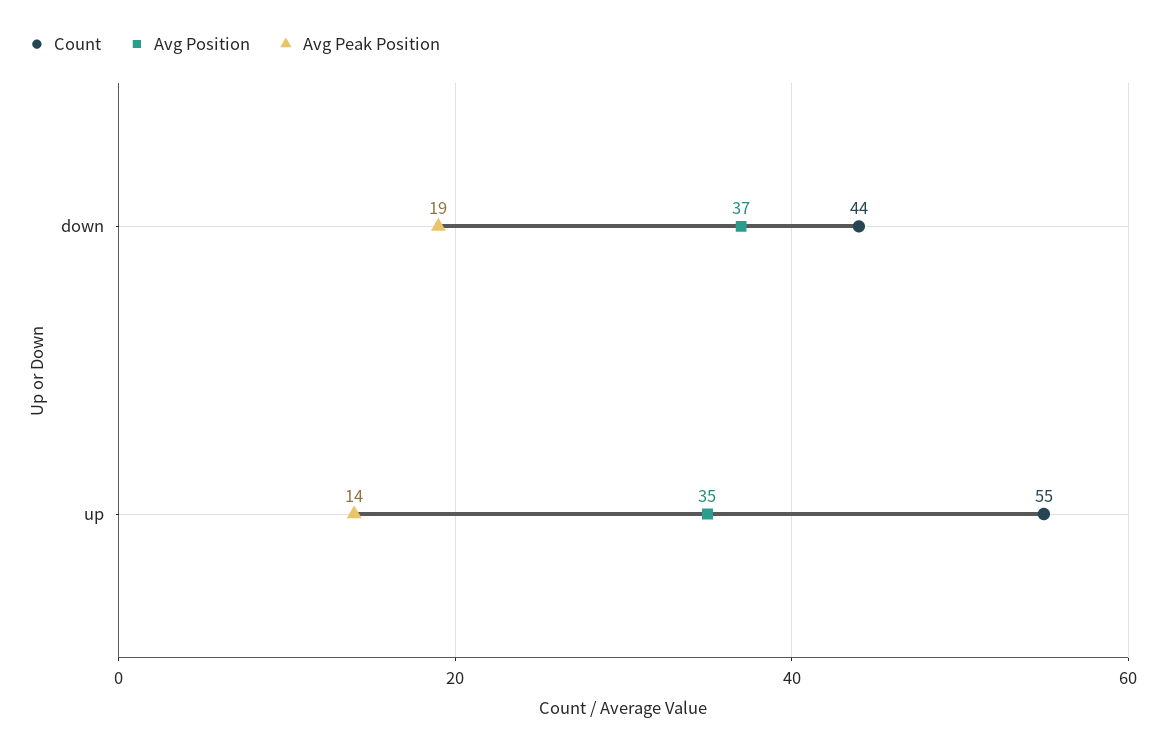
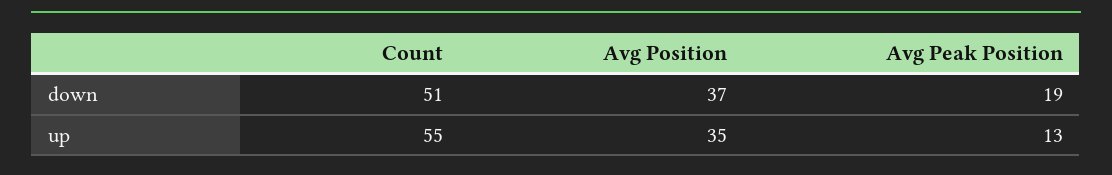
  {
    "Count": {
-     "down": 44,
+     "down": 51,
      "up": 55
    },
    "Avg Position": {
      "down": 37,
      "up": 35
    },
    "Avg Peak Position": {
      "down": 19,
-     "up": 14
+     "up": 13
    }
  }

